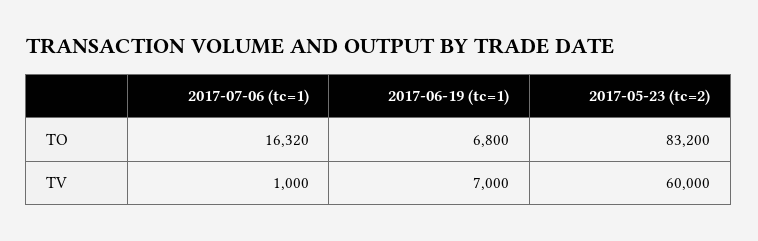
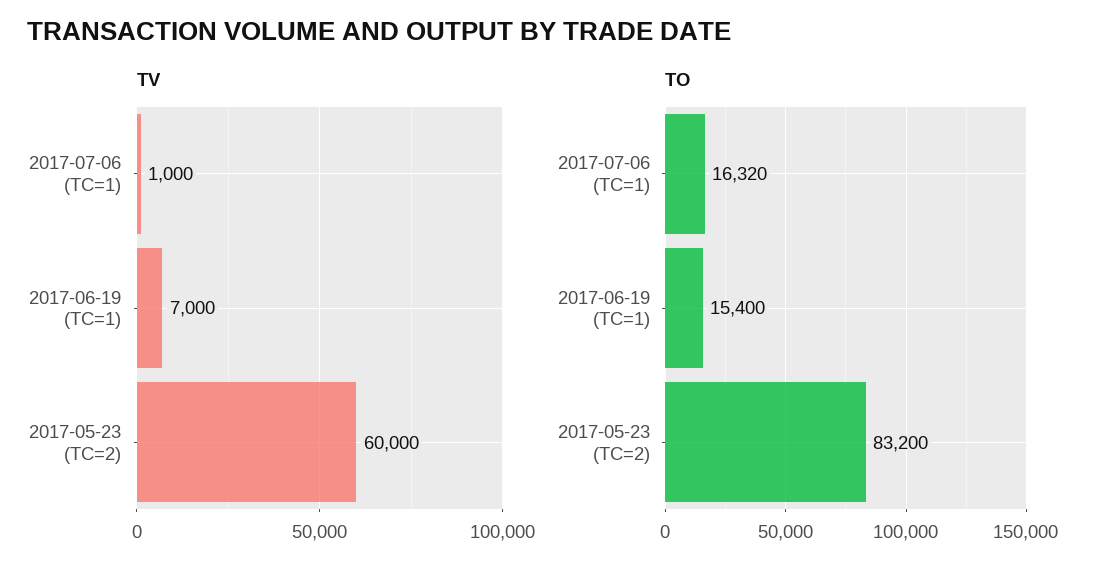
  {
    "TO": {
      "2017-07-06 (tc=1)": 16320,
-     "2017-06-19 (tc=1)": 6800,
+     "2017-06-19 (tc=1)": 15400,
      "2017-05-23 (tc=2)": 83200
    },
    "TV": {
      "2017-07-06 (tc=1)": 1000,
      "2017-06-19 (tc=1)": 7000,
      "2017-05-23 (tc=2)": 60000
    }
  }

